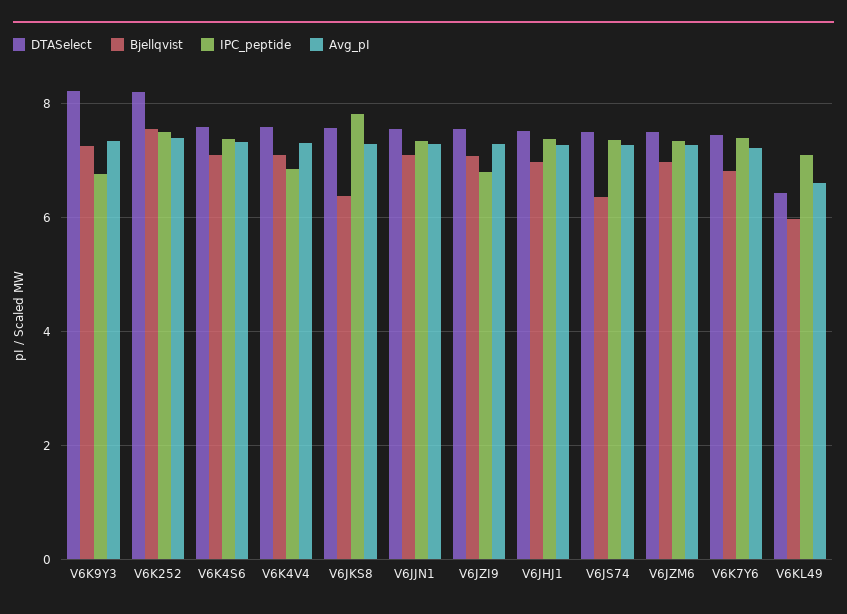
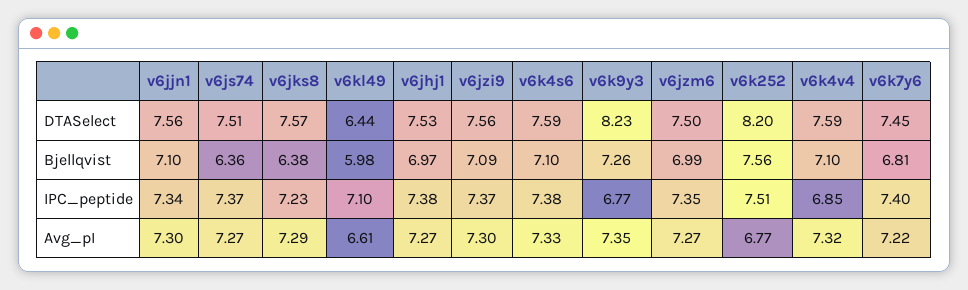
  {
    "DTASelect": {
      "V6K9Y3": 8.23,
      "V6K252": 8.2,
      "V6K4S6": 7.59,
      "V6K4V4": 7.59,
      "V6JKS8": 7.57,
      "V6JJN1": 7.56,
      "V6JZI9": 7.56,
      "V6JHJ1": 7.53,
      "V6JS74": 7.51,
      "V6JZM6": 7.5,
      "V6K7Y6": 7.45,
      "V6KL49": 6.44
    },
    "Bjellqvist": {
      "V6K9Y3": 7.26,
      "V6K252": 7.56,
      "V6K4S6": 7.1,
      "V6K4V4": 7.1,
      "V6JKS8": 6.38,
      "V6JJN1": 7.1,
      "V6JZI9": 7.09,
      "V6JHJ1": 6.97,
      "V6JS74": 6.36,
      "V6JZM6": 6.99,
      "V6K7Y6": 6.81,
      "V6KL49": 5.98
    },
    "IPC_peptide": {
      "V6K9Y3": 6.77,
      "V6K252": 7.51,
      "V6K4S6": 7.38,
      "V6K4V4": 6.85,
-     "V6JKS8": 7.8,
+     "V6JKS8": 7.23,
      "V6JJN1": 7.34,
-     "V6JZI9": 6.8,
+     "V6JZI9": 7.37,
      "V6JHJ1": 7.38,
      "V6JS74": 7.37,
      "V6JZM6": 7.35,
      "V6K7Y6": 7.4,
      "V6KL49": 7.1
    },
    "Avg_pI": {
      "V6K9Y3": 7.35,
-     "V6K252": 7.4,
+     "V6K252": 6.77,
      "V6K4S6": 7.33,
      "V6K4V4": 7.32,
      "V6JKS8": 7.29,
      "V6JJN1": 7.3,
      "V6JZI9": 7.3,
      "V6JHJ1": 7.27,
      "V6JS74": 7.27,
      "V6JZM6": 7.27,
      "V6K7Y6": 7.22,
      "V6KL49": 6.61
    }
  }

